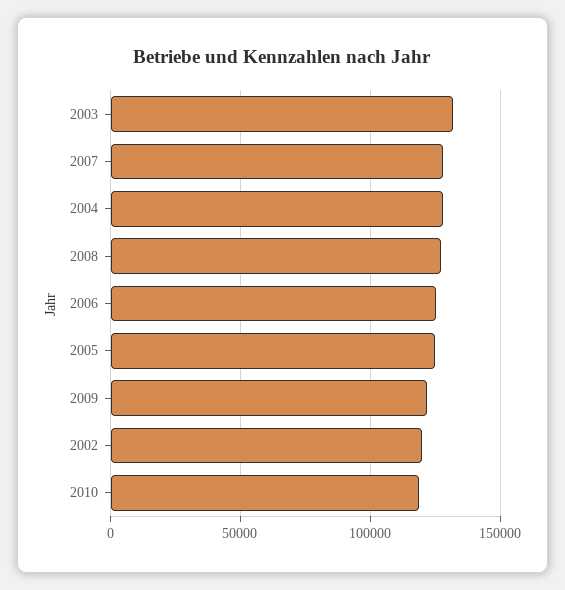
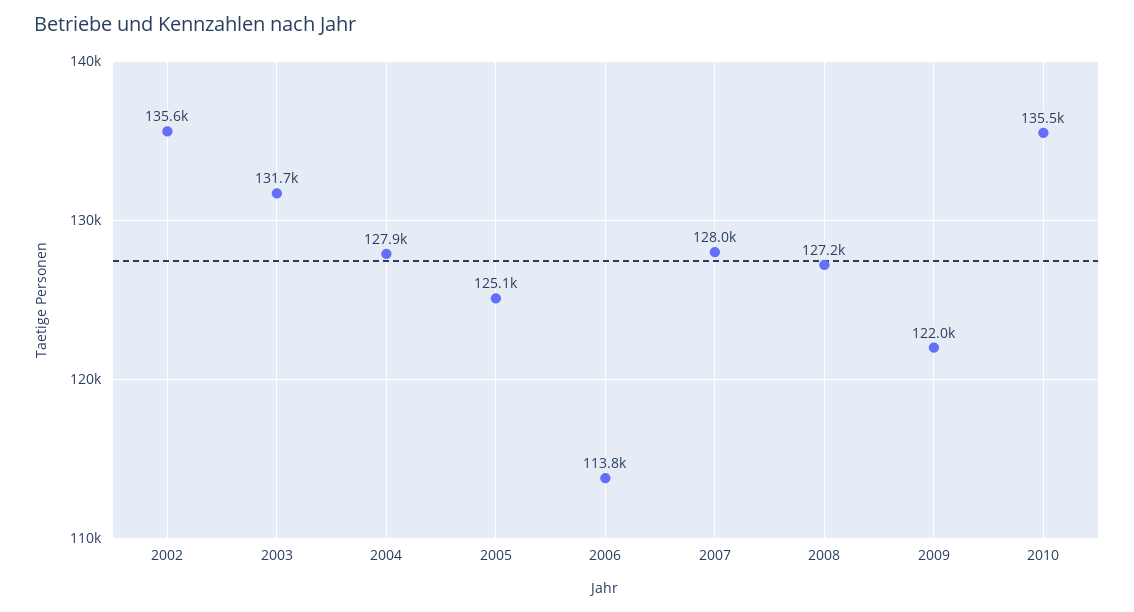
  {
    "2003": 131700,
    "2007": 128000,
    "2004": 127900,
    "2008": 127200,
-   "2006": 125000,
+   "2006": 113800,
    "2005": 125100,
    "2009": 122000,
-   "2002": 120000,
+   "2002": 135600,
-   "2010": 120000
+   "2010": 135500
  }

